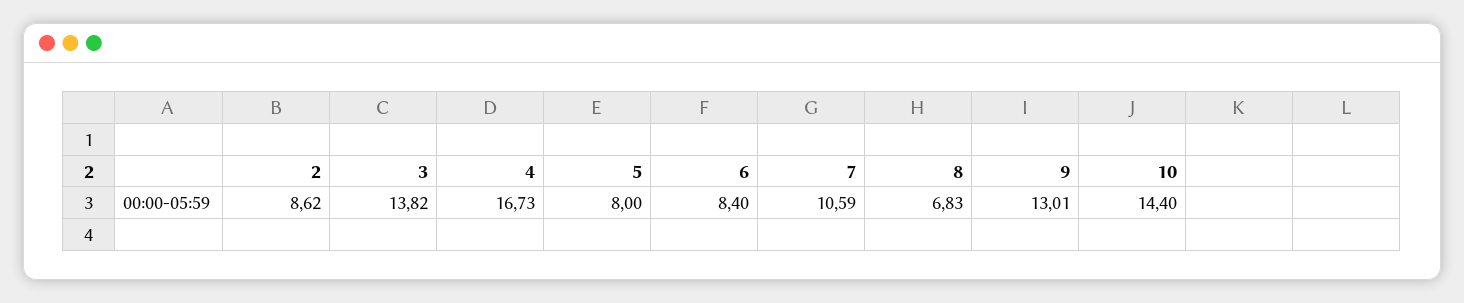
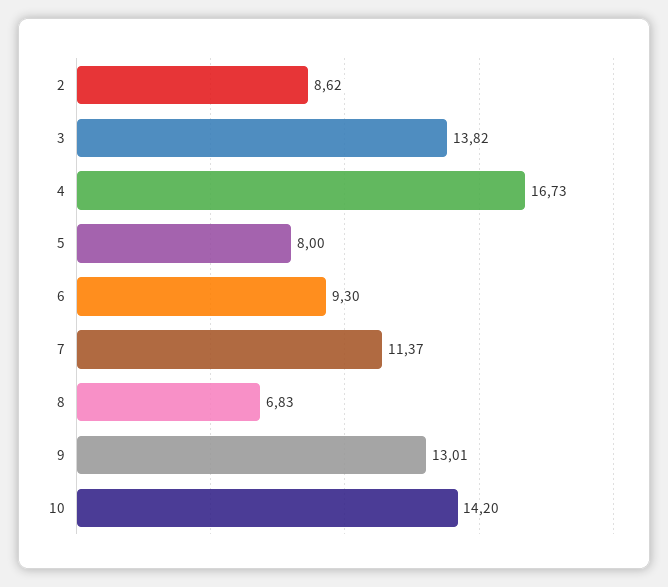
  {
    "2": 8.62,
    "3": 13.82,
    "4": 16.73,
    "5": 8,
-   "6": 8.4,
+   "6": 9.3,
-   "7": 10.59,
+   "7": 11.37,
    "8": 6.83,
    "9": 13.01,
-   "10": 14.4
+   "10": 14.2
  }

